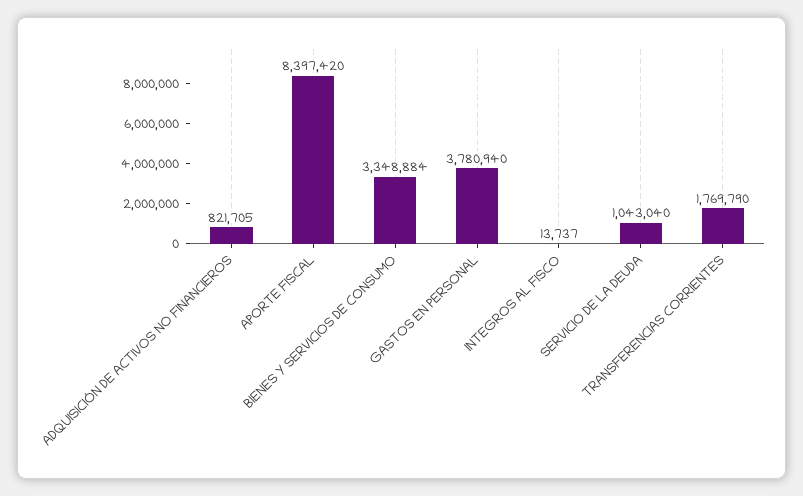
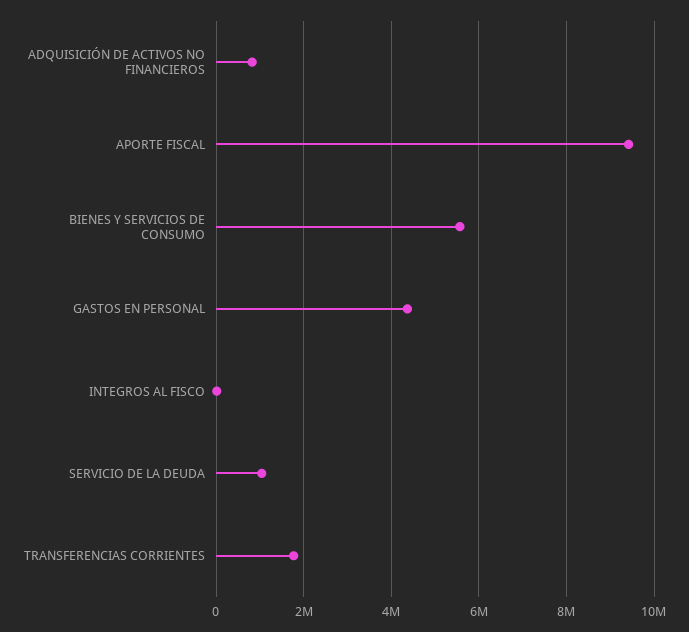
  {
    "ADQUISICIÓN DE ACTIVOS NO FINANCIEROS": 821705,
-   "APORTE FISCAL": 8397420,
+   "APORTE FISCAL": 9400000,
-   "BIENES Y SERVICIOS DE CONSUMO": 3348884,
+   "BIENES Y SERVICIOS DE CONSUMO": 5600000,
-   "GASTOS EN PERSONAL": 3780940,
+   "GASTOS EN PERSONAL": 4400000,
    "INTEGROS AL FISCO": 13737,
    "SERVICIO DE LA DEUDA": 1043040,
    "TRANSFERENCIAS CORRIENTES": 1769790
  }

